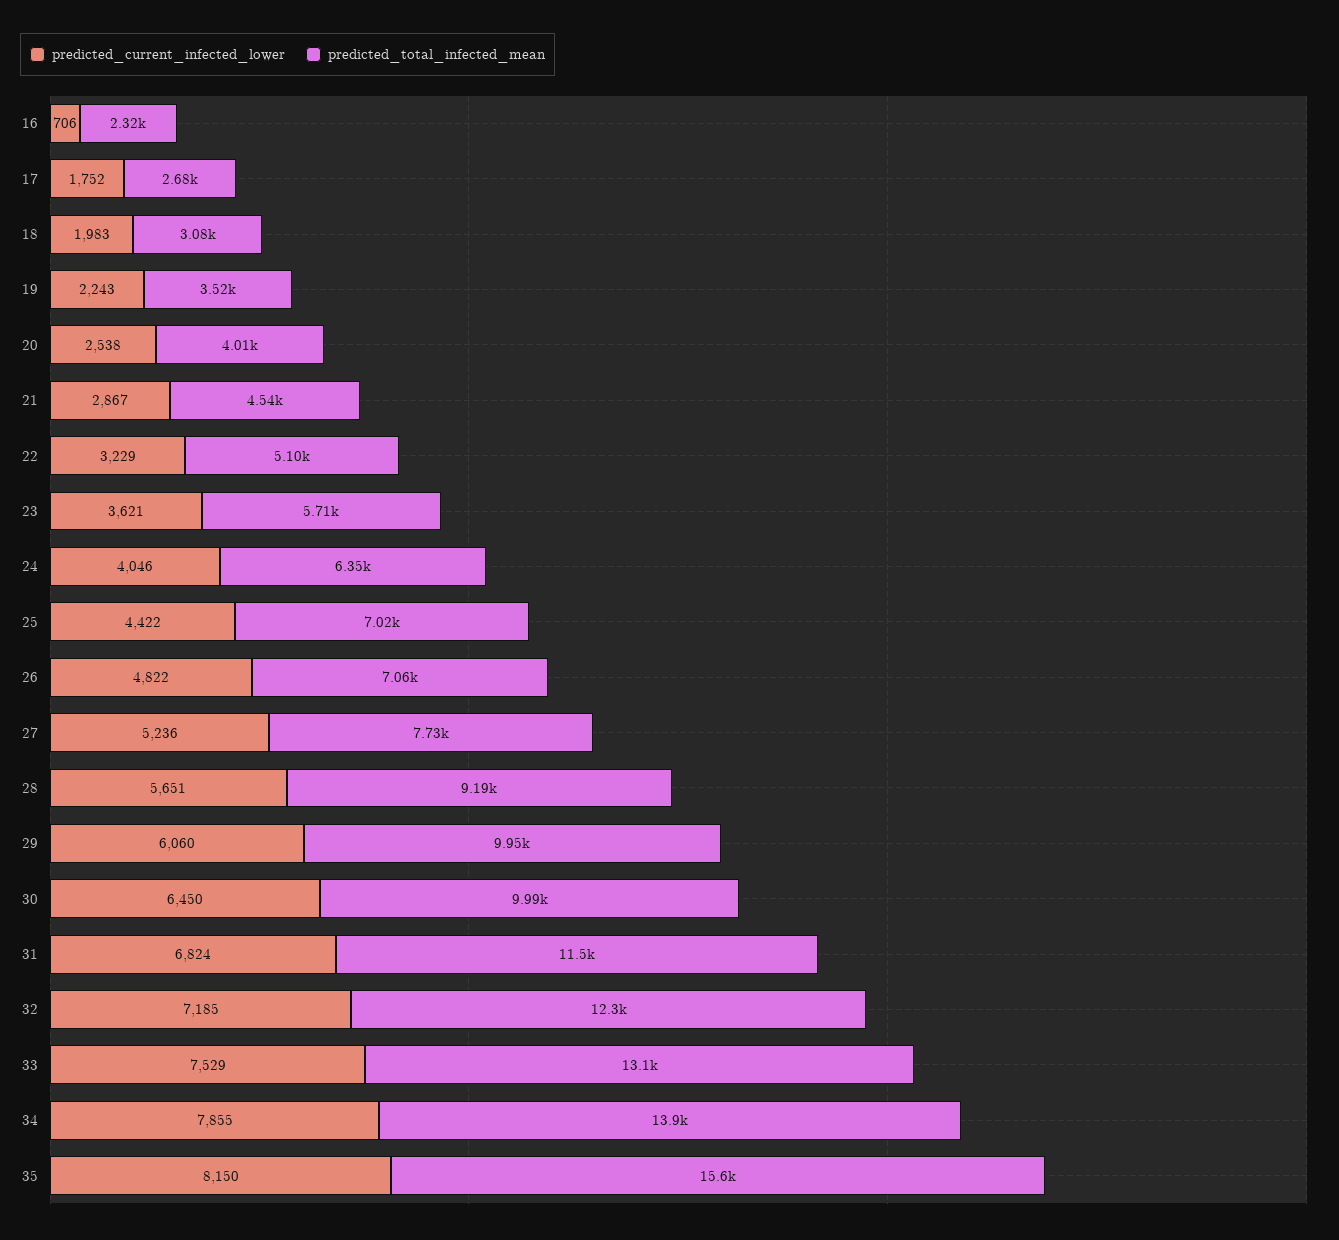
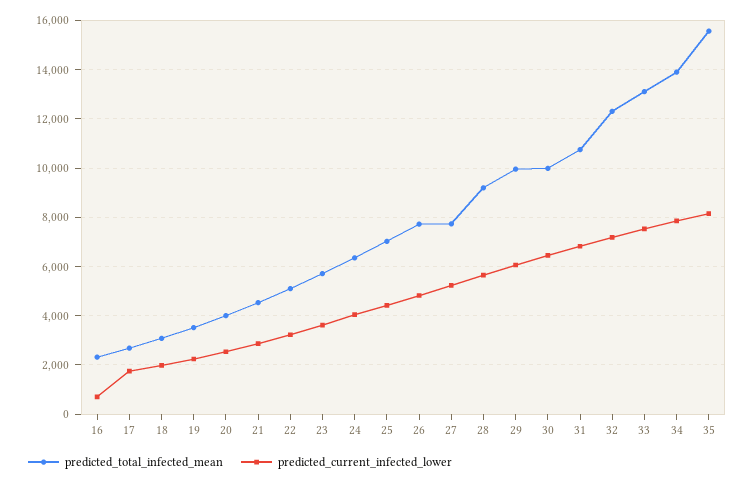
  {
    "predicted_current_infected_lower": {
      "16": 706,
      "17": 1752,
      "18": 1983,
      "19": 2243,
      "20": 2538,
      "21": 2867,
      "22": 3229,
      "23": 3621,
      "24": 4046,
      "25": 4422,
      "26": 4822,
      "27": 5236,
      "28": 5651,
      "29": 6060,
      "30": 6450,
      "31": 6824,
      "32": 7185,
      "33": 7529,
      "34": 7855,
      "35": 8150
    },
    "predicted_total_infected_mean": {
      "16": 2320,
      "17": 2680,
      "18": 3080,
      "19": 3520,
      "20": 4010,
      "21": 4540,
      "22": 5100,
      "23": 5710,
      "24": 6350,
      "25": 7020,
-     "26": 7060,
+     "26": 7750,
      "27": 7730,
      "28": 9190,
      "29": 9950,
      "30": 9990,
-     "31": 11500,
+     "31": 10750,
      "32": 12300,
      "33": 13100,
      "34": 13900,
      "35": 15600
    }
  }

